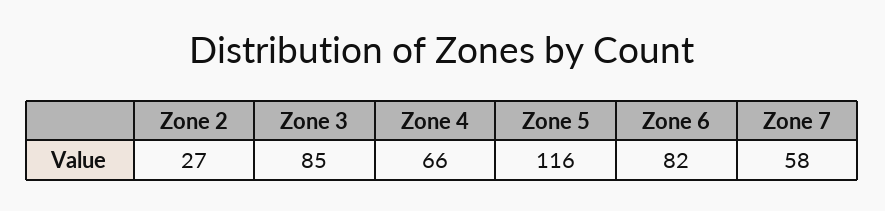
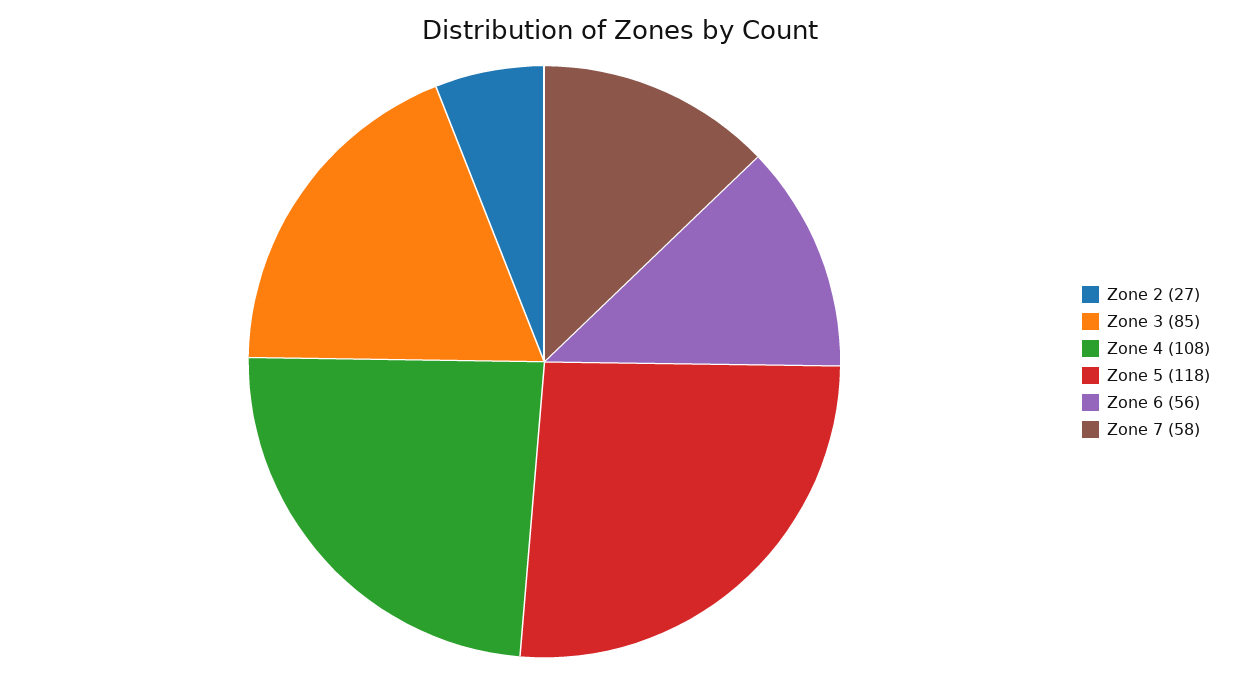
  {
    "Zone 2": 27,
    "Zone 3": 85,
-   "Zone 4": 66,
+   "Zone 4": 108,
-   "Zone 5": 116,
+   "Zone 5": 118,
-   "Zone 6": 82,
+   "Zone 6": 56,
    "Zone 7": 58
  }

